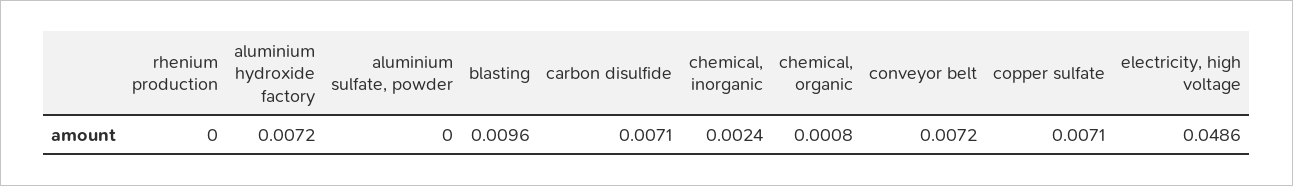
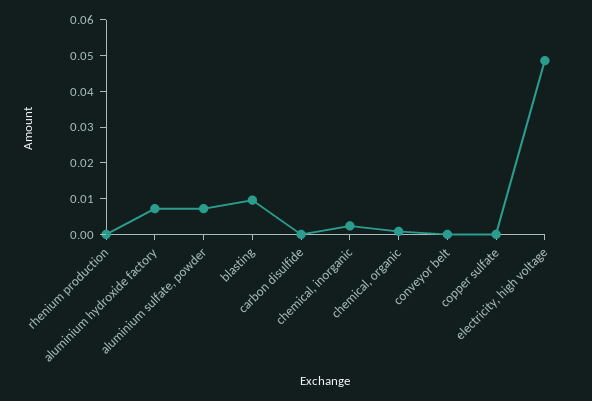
  {
    "rhenium production": 0,
    "aluminium hydroxide factory": 0.0072,
-   "aluminium sulfate, powder": 0,
+   "aluminium sulfate, powder": 0.0075,
    "blasting": 0.0096,
-   "carbon disulfide": 0.0071,
+   "carbon disulfide": 0,
    "chemical, inorganic": 0.0024,
    "chemical, organic": 0.0008,
-   "conveyor belt": 0.0072,
+   "conveyor belt": 0,
-   "copper sulfate": 0.0071,
+   "copper sulfate": 0,
    "electricity, high voltage": 0.0486
  }

